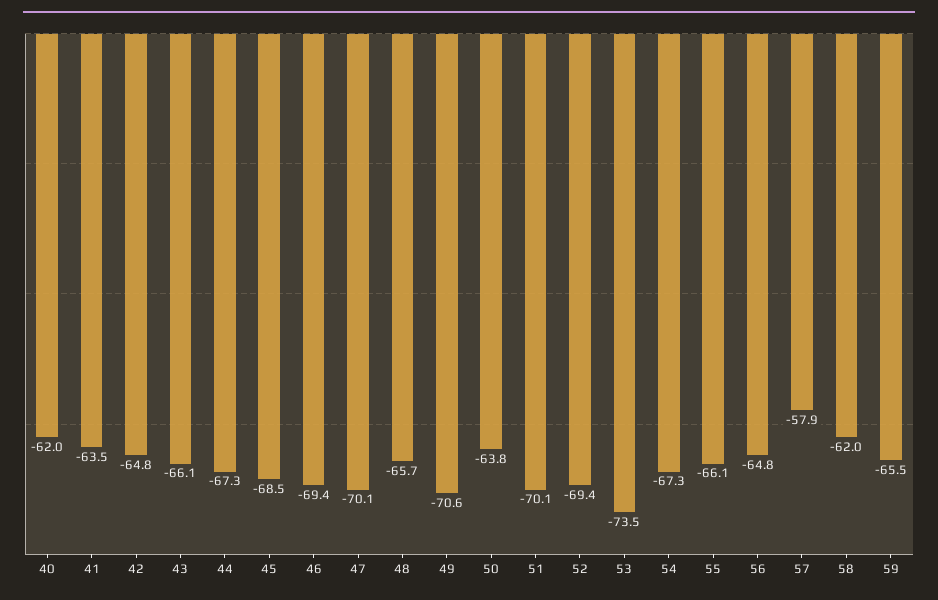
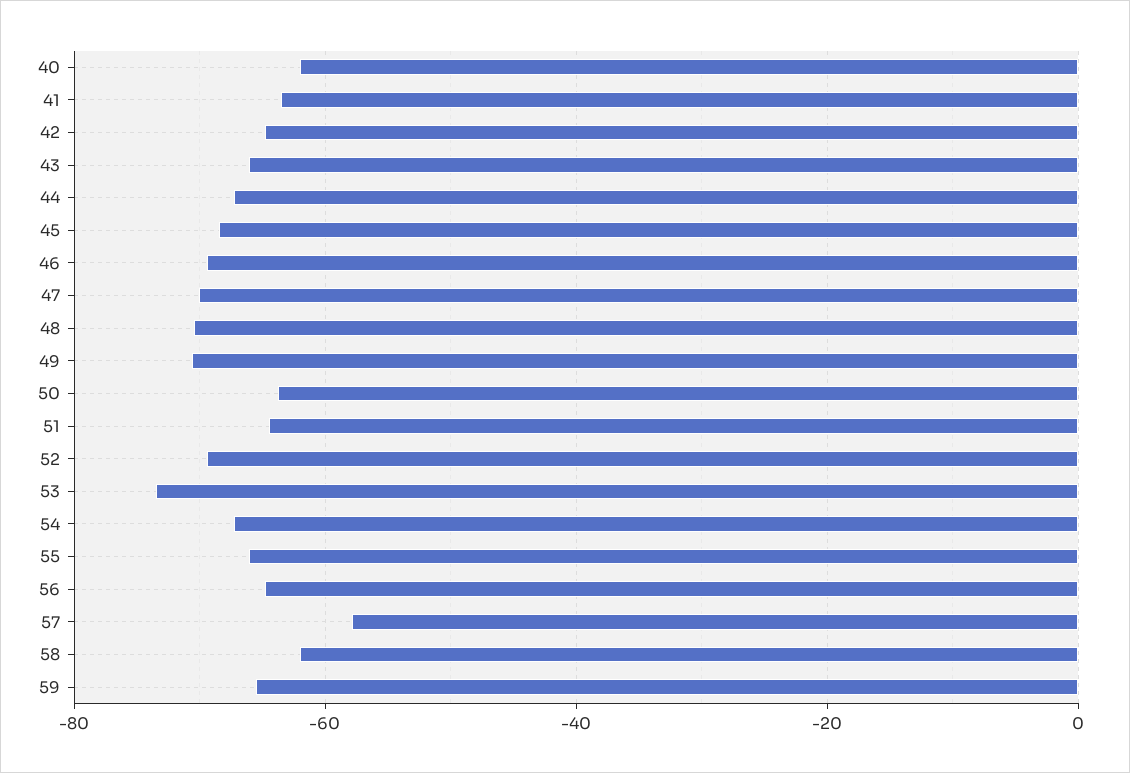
  {
    "40": -62,
    "41": -63.5,
    "42": -64.8,
    "43": -66.1,
    "44": -67.3,
    "45": -68.5,
    "46": -69.4,
    "47": -70.1,
-   "48": -65.7,
+   "48": -70,
    "49": -70.6,
    "50": -63.8,
-   "51": -70.1,
+   "51": -64,
    "52": -69.4,
    "53": -73.5,
    "54": -67.3,
    "55": -66.1,
    "56": -64.8,
    "57": -57.9,
    "58": -62,
    "59": -65.5
  }

